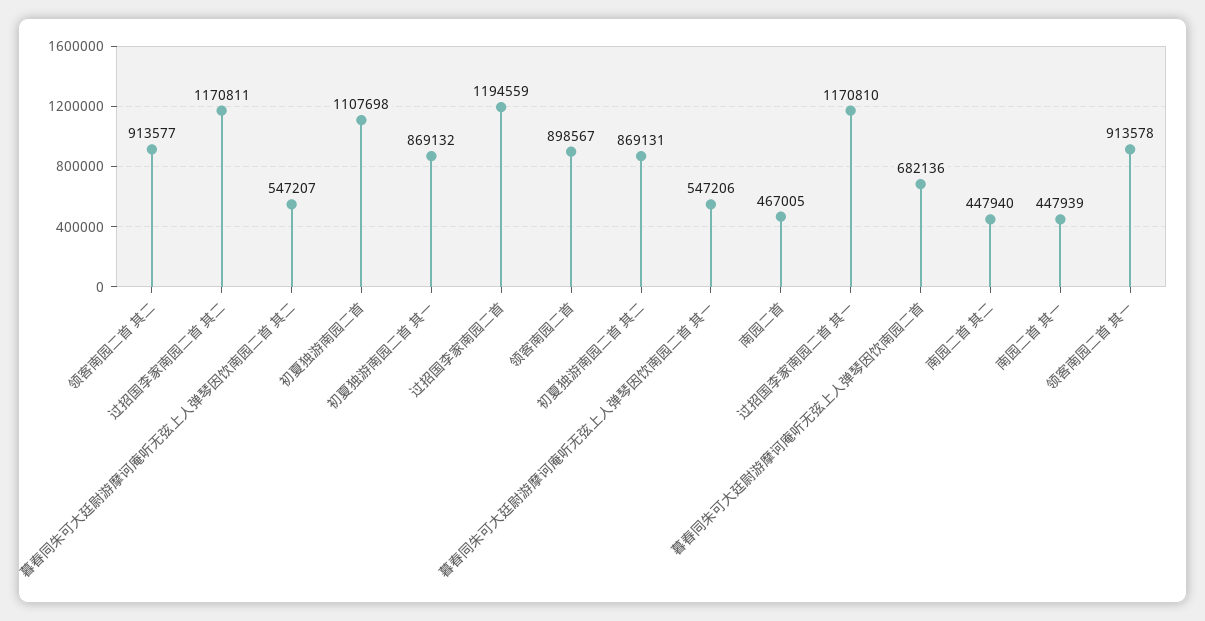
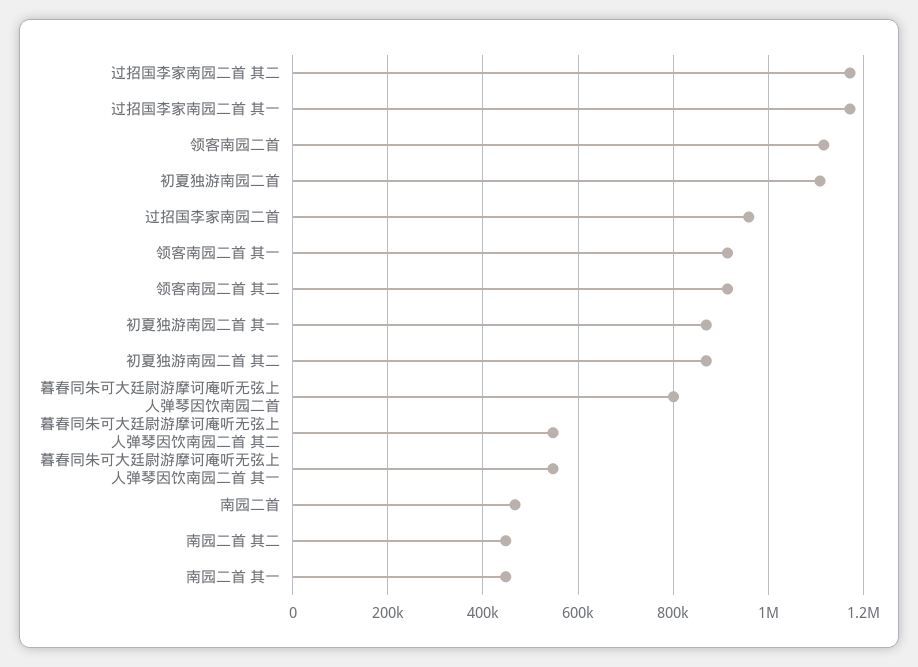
  {
    "领客南园二首 其二": 913577,
    "过招国李家南园二首 其二": 1170811,
    "暮春同朱可大廷尉游摩诃庵听无弦上人弹琴因饮南园二首 其二": 547207,
    "初夏独游南园二首": 1107698,
    "初夏独游南园二首 其一": 869132,
-   "过招国李家南园二首": 1194559,
+   "过招国李家南园二首": 960000,
-   "领客南园二首": 898567,
+   "领客南园二首": 1120000,
    "初夏独游南园二首 其二": 869131,
    "暮春同朱可大廷尉游摩诃庵听无弦上人弹琴因饮南园二首 其一": 547206,
    "南园二首": 467005,
    "过招国李家南园二首 其一": 1170810,
-   "暮春同朱可大廷尉游摩诃庵听无弦上人弹琴因饮南园二首": 682136,
+   "暮春同朱可大廷尉游摩诃庵听无弦上人弹琴因饮南园二首": 800000,
    "南园二首 其二": 447940,
    "南园二首 其一": 447939,
    "领客南园二首 其一": 913578
  }

